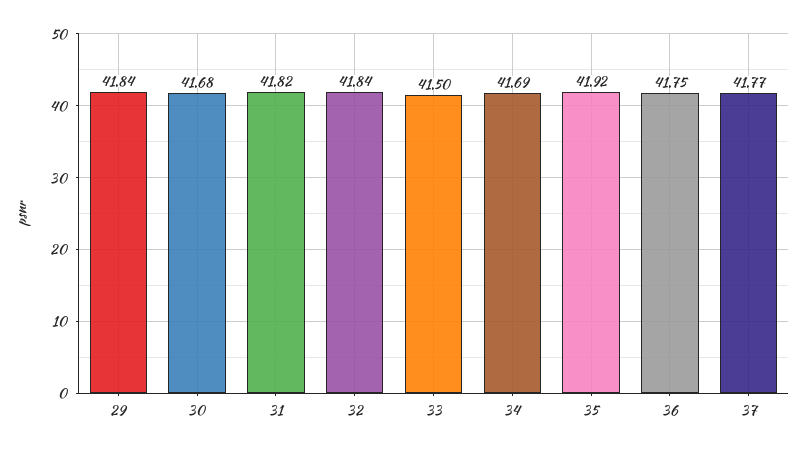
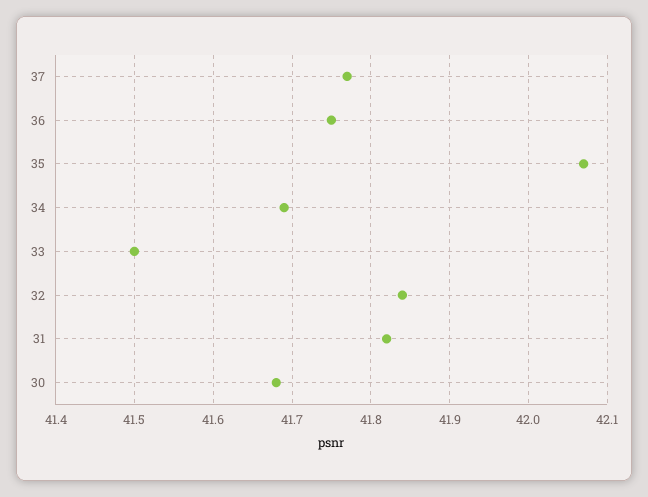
  {
-   "29": 41.84,
    "30": 41.68,
    "31": 41.82,
    "32": 41.84,
    "33": 41.5,
    "34": 41.69,
-   "35": 41.92,
+   "35": 42.07,
    "36": 41.75,
    "37": 41.77
  }

